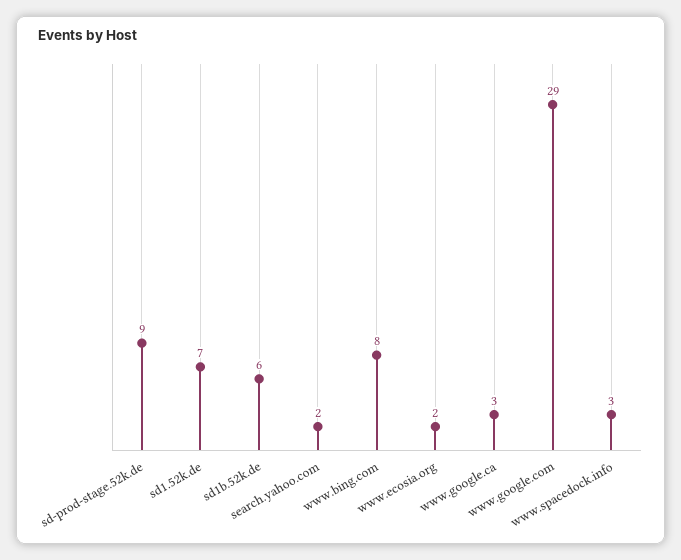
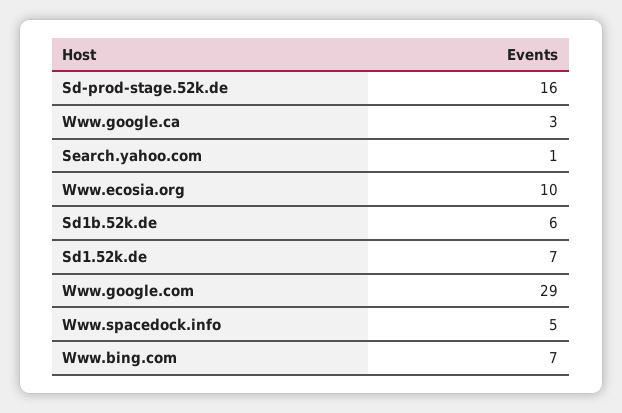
  {
-   "sd-prod-stage.52k.de": 9,
+   "sd-prod-stage.52k.de": 16,
    "sd1.52k.de": 7,
    "sd1b.52k.de": 6,
-   "search.yahoo.com": 2,
+   "search.yahoo.com": 1,
-   "www.bing.com": 8,
+   "www.bing.com": 7,
-   "www.ecosia.org": 2,
+   "www.ecosia.org": 10,
    "www.google.ca": 3,
    "www.google.com": 29,
-   "www.spacedock.info": 3
+   "www.spacedock.info": 5
  }

